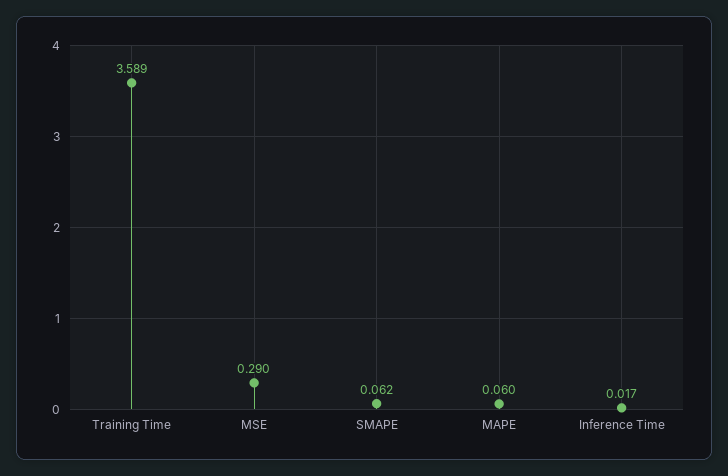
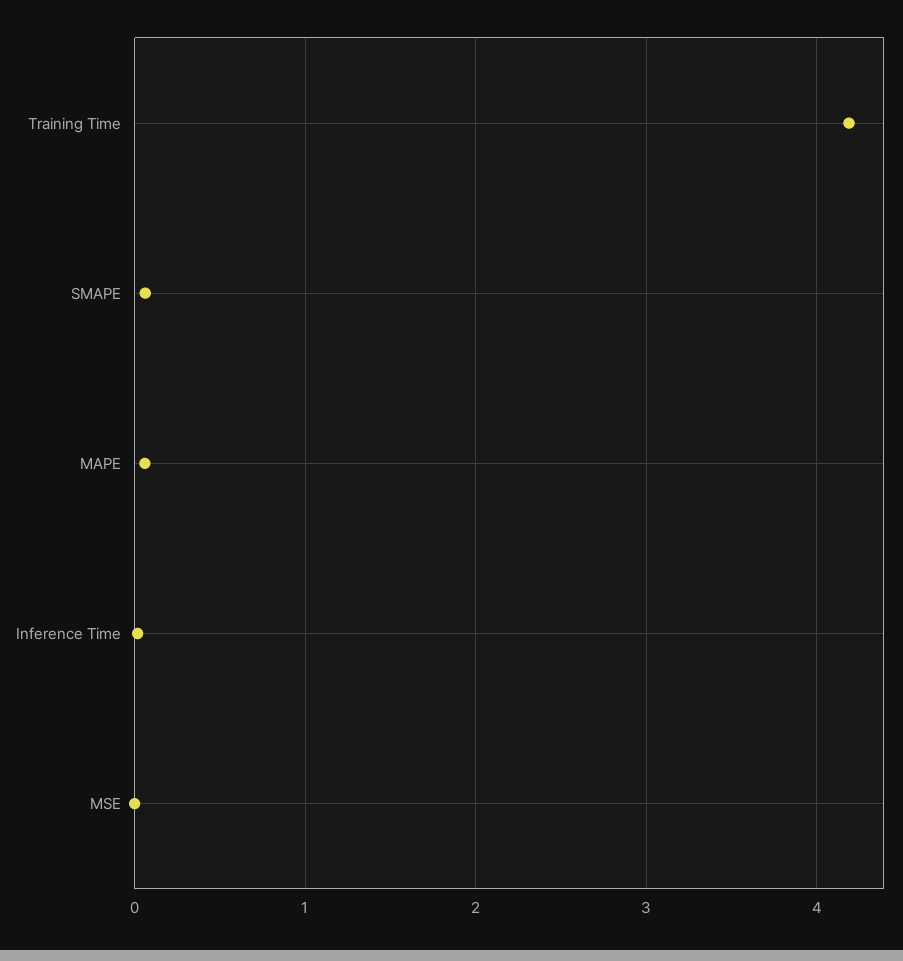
  {
-   "Training Time": 3.589,
+   "Training Time": 4.2,
-   "MSE": 0.29,
+   "MSE": 0,
    "SMAPE": 0.062,
    "MAPE": 0.06,
    "Inference Time": 0.017
  }

